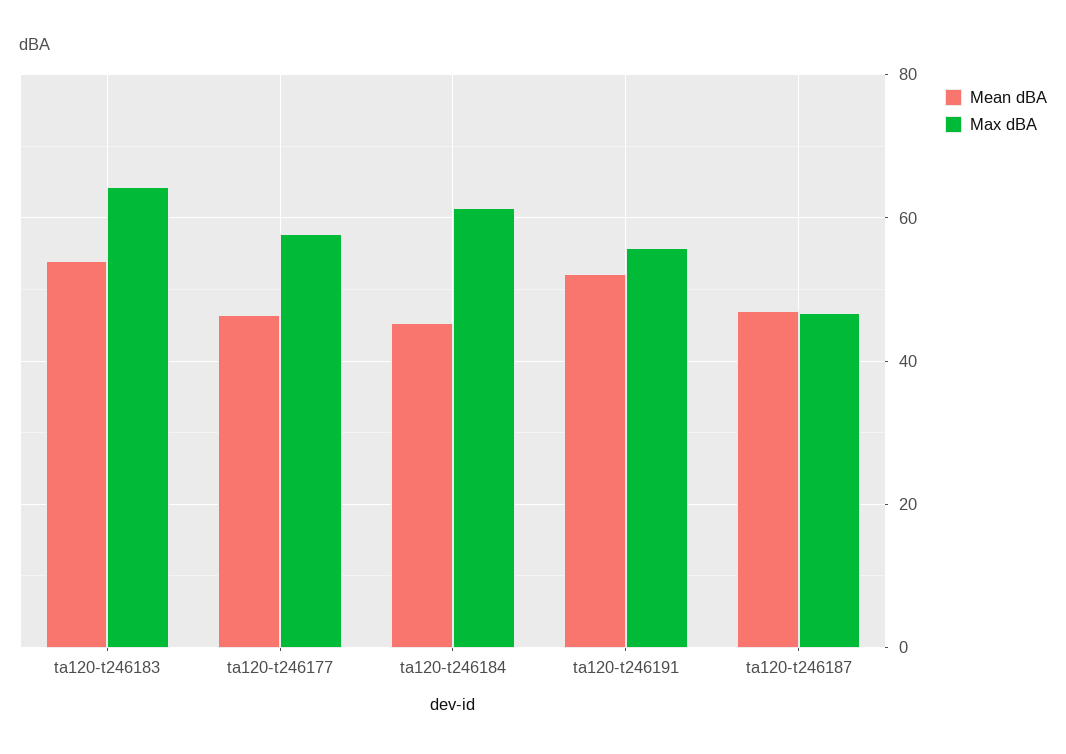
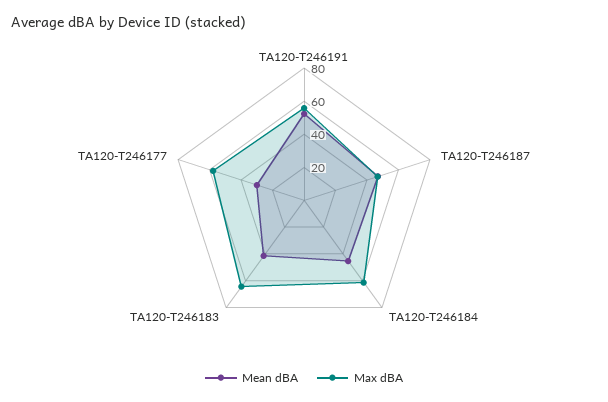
  {
    "Mean dBA": {
-     "ta120-t246183": 54,
+     "ta120-t246183": 40,
-     "ta120-t246177": 46,
+     "ta120-t246177": 30,
      "ta120-t246184": 46,
      "ta120-t246191": 52,
      "ta120-t246187": 46
    },
    "Max dBA": {
      "ta120-t246183": 64,
      "ta120-t246177": 58,
      "ta120-t246184": 62,
      "ta120-t246191": 56,
      "ta120-t246187": 46
    }
  }

